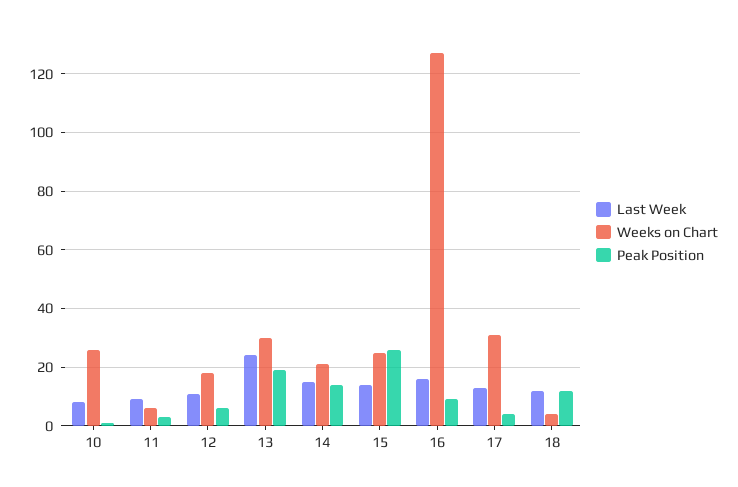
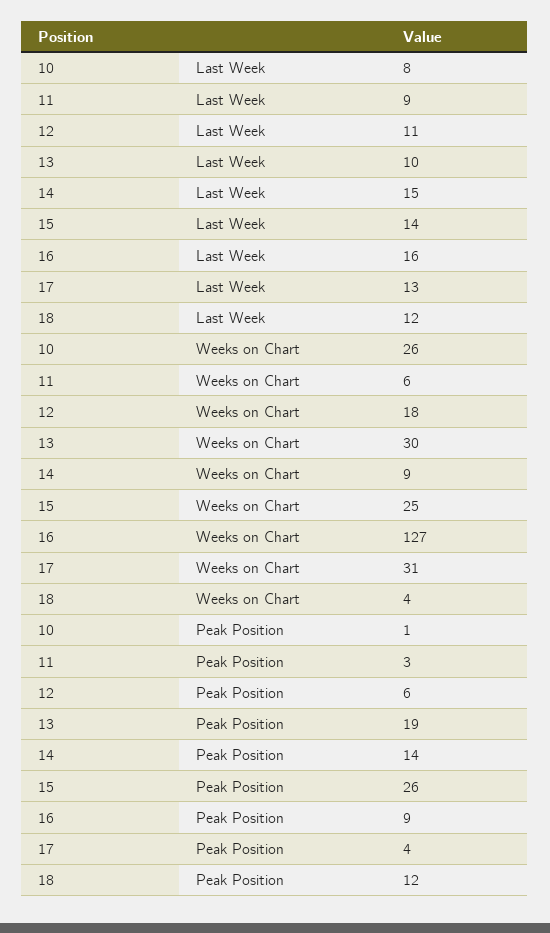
  {
    "Last Week": {
      "10": 8,
      "11": 9,
      "12": 11,
-     "13": 25,
+     "13": 10,
      "14": 15,
      "15": 14,
      "16": 16,
      "17": 13,
      "18": 12
    },
    "Weeks on Chart": {
      "10": 26,
      "11": 6,
      "12": 18,
      "13": 30,
-     "14": 20,
+     "14": 9,
      "15": 25,
      "16": 127,
      "17": 31,
      "18": 4
    },
    "Peak Position": {
      "10": 1,
      "11": 3,
      "12": 6,
      "13": 19,
      "14": 14,
      "15": 26,
      "16": 9,
      "17": 4,
      "18": 12
    }
  }

